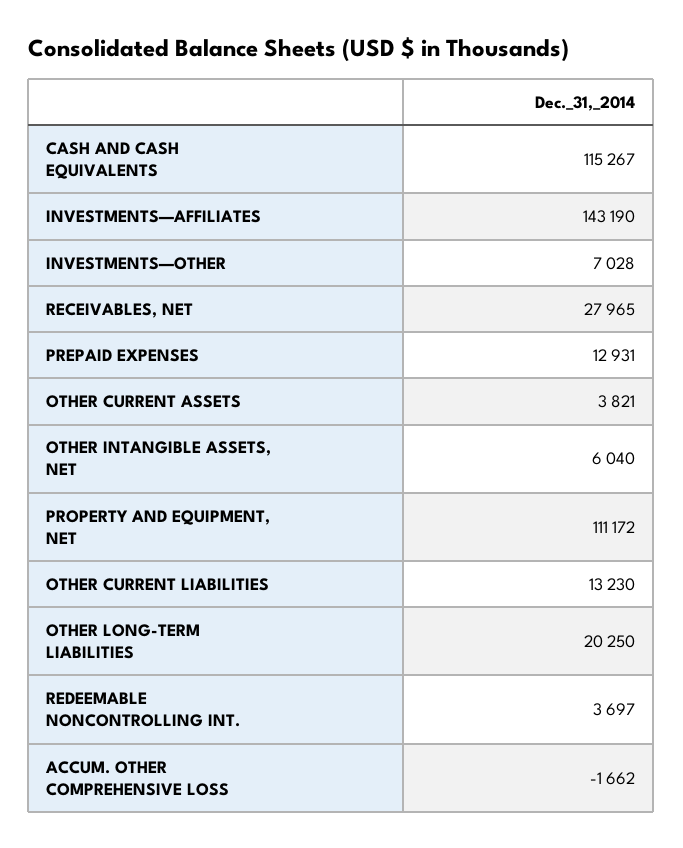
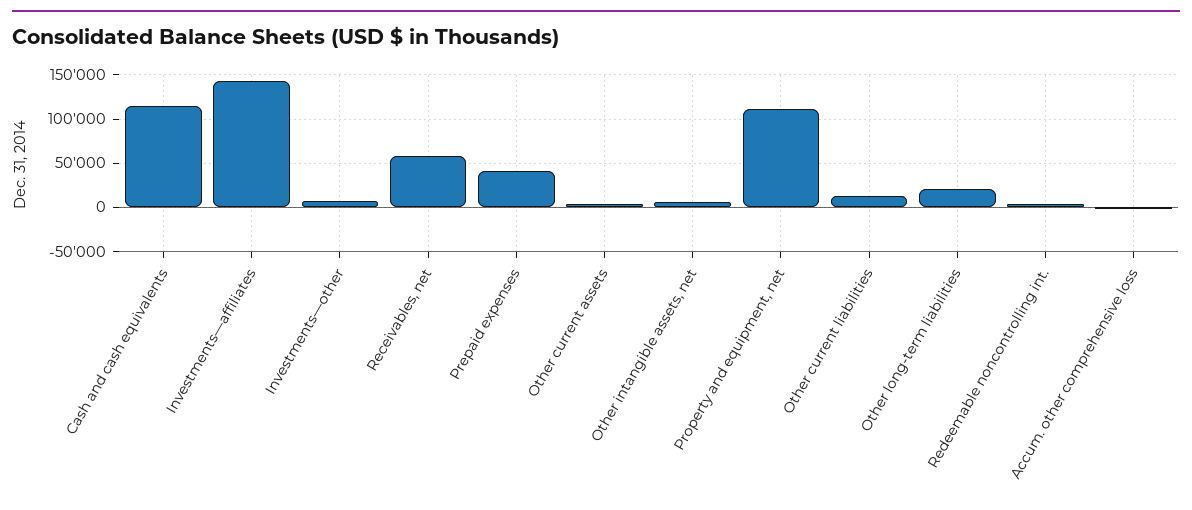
  {
    "CASH AND CASH EQUIVALENTS": 115267,
    "INVESTMENTS—AFFILIATES": 143190,
    "INVESTMENTS—OTHER": 7028,
-   "RECEIVABLES, NET": 27965,
+   "RECEIVABLES, NET": 60000,
-   "PREPAID EXPENSES": 12931,
+   "PREPAID EXPENSES": 40000,
    "OTHER CURRENT ASSETS": 3821,
    "OTHER INTANGIBLE ASSETS, NET": 6040,
    "PROPERTY AND EQUIPMENT, NET": 111172,
    "OTHER CURRENT LIABILITIES": 13230,
    "OTHER LONG-TERM LIABILITIES": 20250,
    "REDEEMABLE NONCONTROLLING INT.": 3697,
    "ACCUM. OTHER COMPREHENSIVE LOSS": -1662
  }

